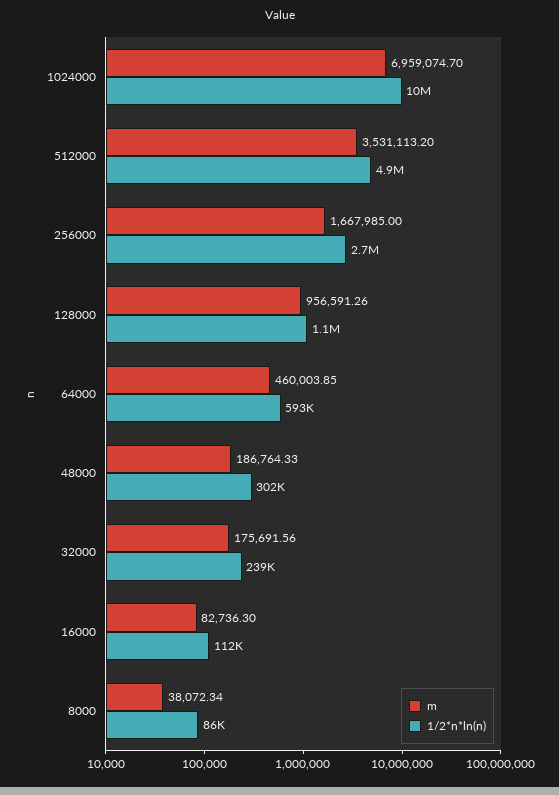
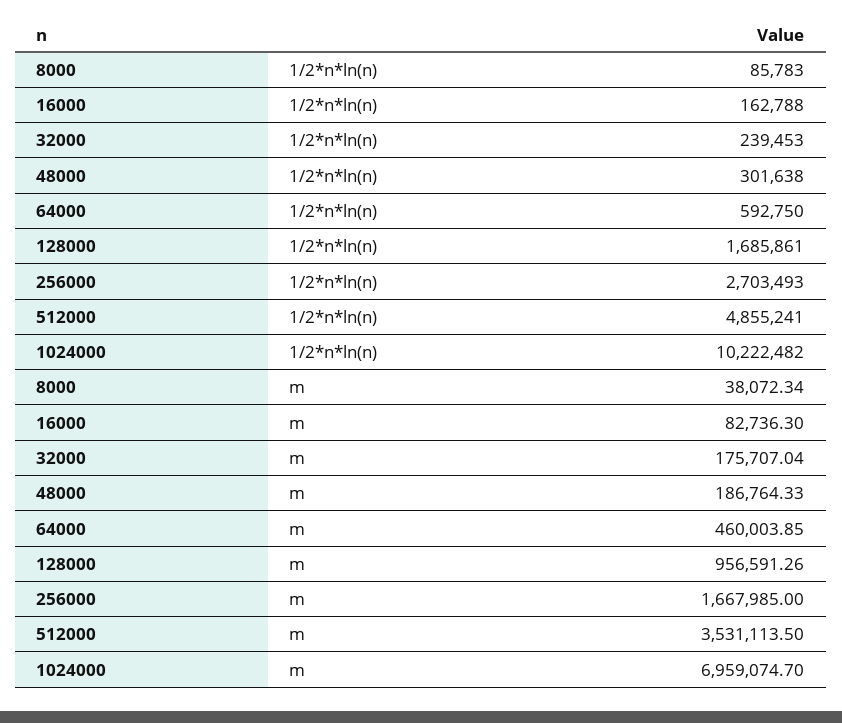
  {
    "m": {
      "1024000": 6959074.7,
-     "512000": 3531113.2,
+     "512000": 3531113.5,
      "256000": 1667985,
      "128000": 956591.26,
      "64000": 460003.85,
      "48000": 186764.33,
-     "32000": 175691.56,
+     "32000": 175707.04,
      "16000": 82736.3,
      "8000": 38072.34
    },
    "1/2*n*ln(n)": {
      "1024000": 10222482,
      "512000": 4855241,
      "256000": 2703493,
-     "128000": 1100000,
+     "128000": 1685861,
      "64000": 592750,
      "48000": 301638,
      "32000": 239453,
-     "16000": 112000,
+     "16000": 162788,
      "8000": 85783
    }
  }

